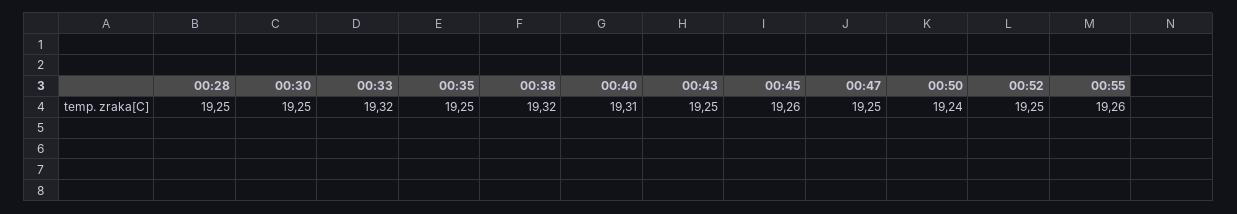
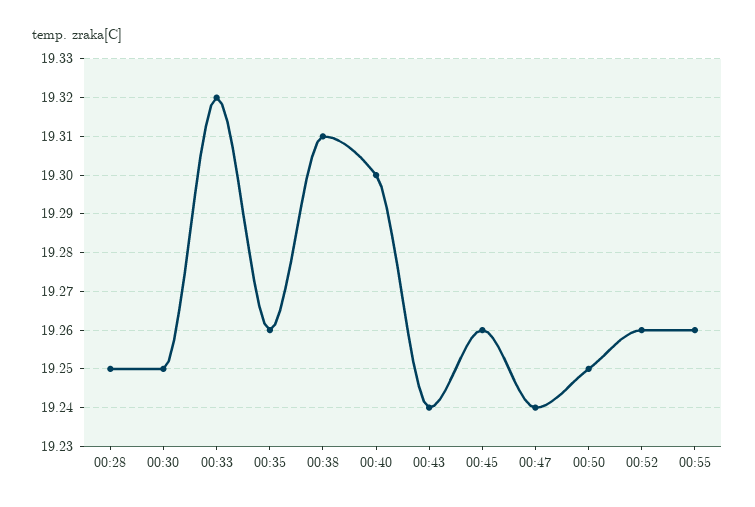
  {
    "00:28": 19.25,
    "00:30": 19.25,
    "00:33": 19.32,
-   "00:35": 19.25,
+   "00:35": 19.26,
-   "00:38": 19.32,
+   "00:38": 19.31,
-   "00:40": 19.31,
+   "00:40": 19.3,
-   "00:43": 19.25,
+   "00:43": 19.24,
    "00:45": 19.26,
-   "00:47": 19.25,
+   "00:47": 19.24,
-   "00:50": 19.24,
+   "00:50": 19.25,
-   "00:52": 19.25,
+   "00:52": 19.26,
    "00:55": 19.26
  }

